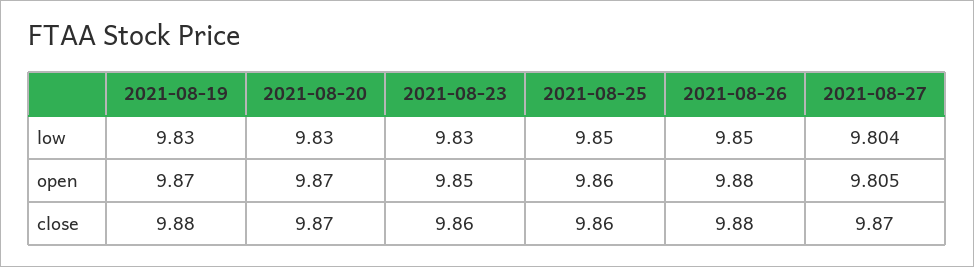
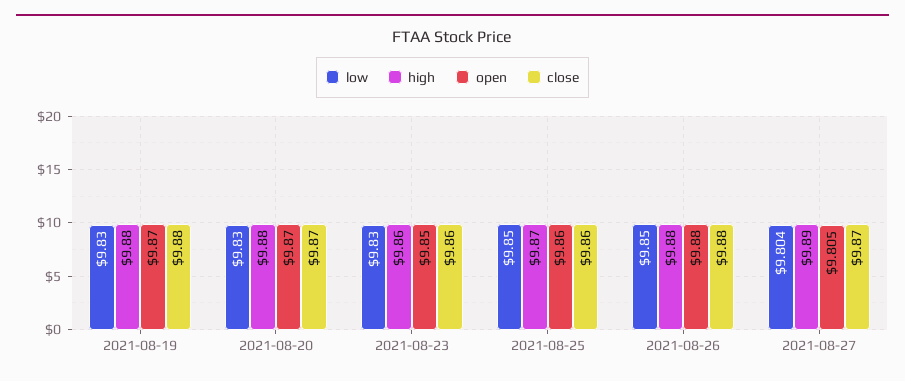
  {
    "low": {
      "2021-08-19": 9.83,
      "2021-08-20": 9.83,
      "2021-08-23": 9.83,
      "2021-08-25": 9.85,
      "2021-08-26": 9.85,
      "2021-08-27": 9.804
    },
    "open": {
      "2021-08-19": 9.87,
      "2021-08-20": 9.87,
      "2021-08-23": 9.85,
      "2021-08-25": 9.86,
      "2021-08-26": 9.88,
      "2021-08-27": 9.805
    },
    "close": {
      "2021-08-19": 9.88,
      "2021-08-20": 9.87,
      "2021-08-23": 9.86,
      "2021-08-25": 9.86,
      "2021-08-26": 9.88,
      "2021-08-27": 9.87
-   }
+   },
+   "high": {
+     "2021-08-19": 9.88,
+     "2021-08-20": 9.88,
+     "2021-08-23": 9.86,
+     "2021-08-25": 9.87,
+     "2021-08-26": 9.88,
+     "2021-08-27": 9.89
+   }
  }

